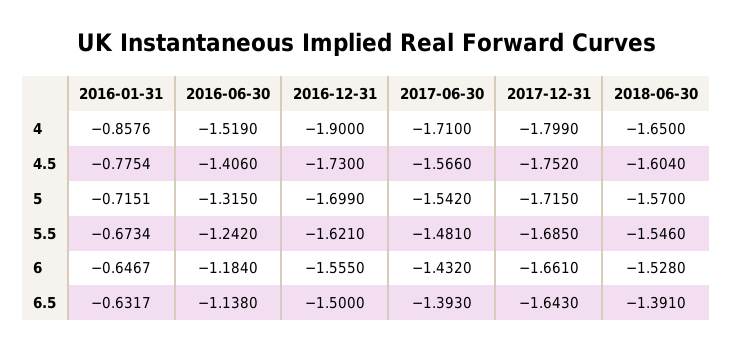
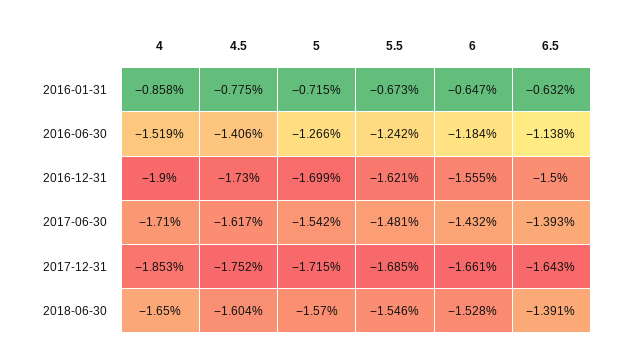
  {
    "2016-01-31": {
      "4": -0.8576,
      "4.5": -0.7754,
      "5": -0.7151,
      "5.5": -0.6734,
      "6": -0.6467,
      "6.5": -0.6317
    },
    "2016-06-30": {
      "4": -1.519,
      "4.5": -1.406,
-     "5": -1.315,
+     "5": -1.266,
      "5.5": -1.242,
      "6": -1.184,
      "6.5": -1.138
    },
    "2016-12-31": {
      "4": -1.9,
      "4.5": -1.73,
      "5": -1.699,
      "5.5": -1.621,
      "6": -1.555,
      "6.5": -1.5
    },
    "2017-06-30": {
      "4": -1.71,
-     "4.5": -1.566,
+     "4.5": -1.617,
      "5": -1.542,
      "5.5": -1.481,
      "6": -1.432,
      "6.5": -1.393
    },
    "2017-12-31": {
-     "4": -1.799,
+     "4": -1.853,
      "4.5": -1.752,
      "5": -1.715,
      "5.5": -1.685,
      "6": -1.661,
      "6.5": -1.643
    },
    "2018-06-30": {
      "4": -1.65,
      "4.5": -1.604,
      "5": -1.57,
      "5.5": -1.546,
      "6": -1.528,
      "6.5": -1.391
    }
  }

